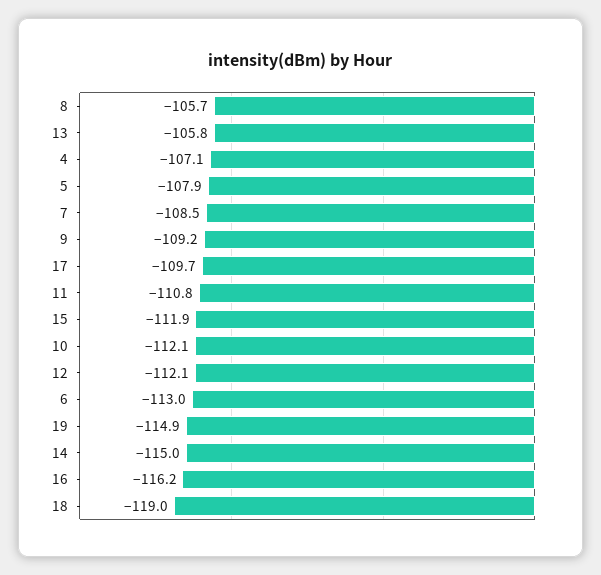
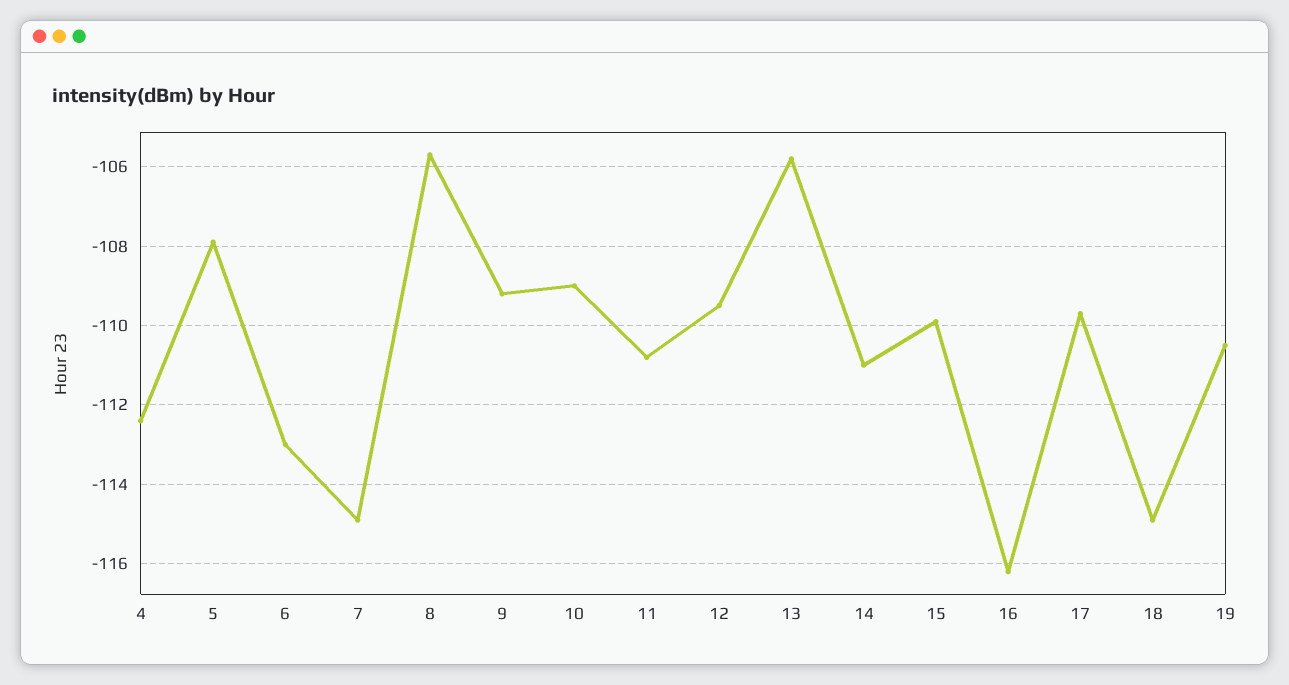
  {
    "8": -105.7,
    "13": -105.8,
-   "4": -107.1,
+   "4": -112.5,
    "5": -107.9,
-   "7": -108.5,
+   "7": -115,
    "9": -109.2,
    "17": -109.7,
    "11": -110.8,
-   "15": -111.9,
+   "15": -110,
-   "10": -112.1,
+   "10": -109,
-   "12": -112.1,
+   "12": -109.5,
    "6": -113,
-   "19": -114.9,
+   "19": -110.5,
-   "14": -115,
+   "14": -111,
    "16": -116.2,
-   "18": -119
+   "18": -115
  }

